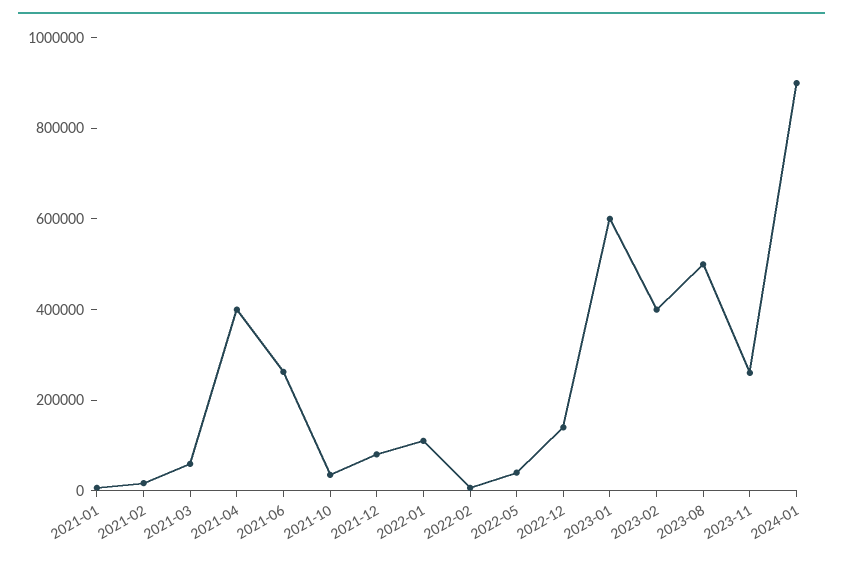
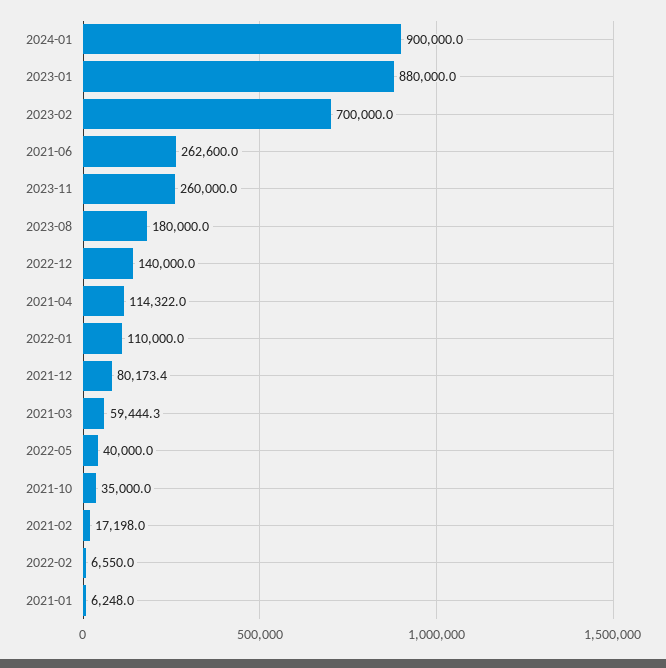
  {
    "2021-01": 6248,
    "2021-02": 17198,
    "2021-03": 59444.3,
-   "2021-04": 400000,
+   "2021-04": 114322,
    "2021-06": 262600,
    "2021-10": 35000,
    "2021-12": 80173.4,
    "2022-01": 110000,
    "2022-02": 6550,
    "2022-05": 40000,
    "2022-12": 140000,
-   "2023-01": 600000,
+   "2023-01": 880000,
-   "2023-02": 400000,
+   "2023-02": 700000,
-   "2023-08": 500000,
+   "2023-08": 180000,
    "2023-11": 260000,
    "2024-01": 900000
  }

